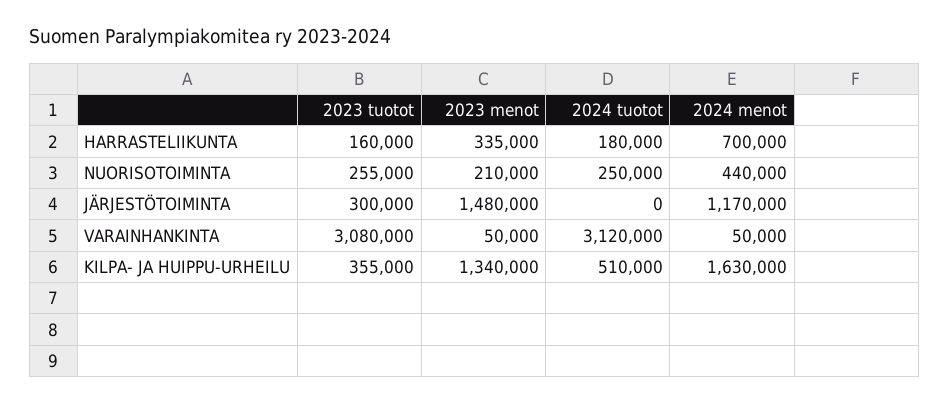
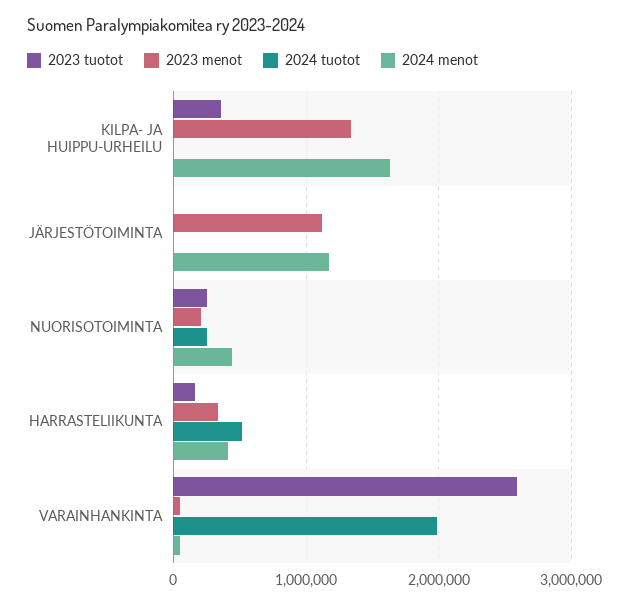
  {
    "2023 tuotot": {
      "HARRASTELIIKUNTA": 160000,
      "NUORISOTOIMINTA": 255000,
-     "JÄRJESTÖTOIMINTA": 300000,
+     "JÄRJESTÖTOIMINTA": 0,
-     "VARAINHANKINTA": 3080000,
+     "VARAINHANKINTA": 2600000,
      "KILPA- JA HUIPPU-URHEILU": 355000
    },
    "2023 menot": {
      "HARRASTELIIKUNTA": 335000,
      "NUORISOTOIMINTA": 210000,
-     "JÄRJESTÖTOIMINTA": 1480000,
+     "JÄRJESTÖTOIMINTA": 1100000,
      "VARAINHANKINTA": 50000,
      "KILPA- JA HUIPPU-URHEILU": 1340000
    },
    "2024 tuotot": {
-     "HARRASTELIIKUNTA": 180000,
+     "HARRASTELIIKUNTA": 500000,
      "NUORISOTOIMINTA": 250000,
      "JÄRJESTÖTOIMINTA": 0,
-     "VARAINHANKINTA": 3120000,
+     "VARAINHANKINTA": 2000000,
-     "KILPA- JA HUIPPU-URHEILU": 510000
+     "KILPA- JA HUIPPU-URHEILU": 0
    },
    "2024 menot": {
-     "HARRASTELIIKUNTA": 700000,
+     "HARRASTELIIKUNTA": 400000,
      "NUORISOTOIMINTA": 440000,
      "JÄRJESTÖTOIMINTA": 1170000,
      "VARAINHANKINTA": 50000,
      "KILPA- JA HUIPPU-URHEILU": 1630000
    }
  }

